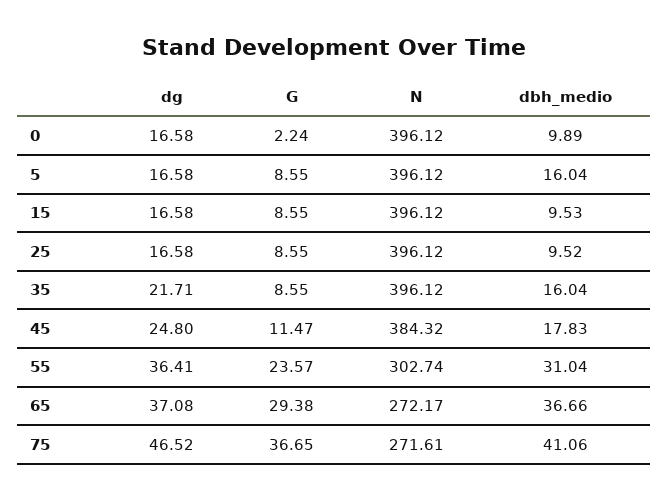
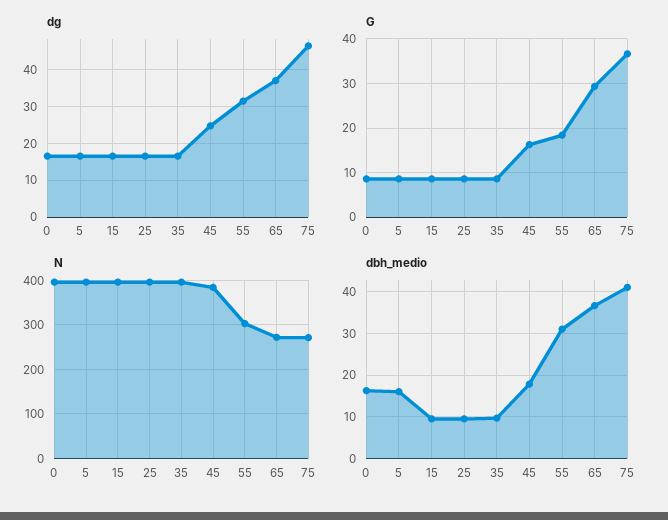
  {
    "dg": {
      "0": 16.58,
      "5": 16.58,
      "15": 16.58,
      "25": 16.58,
-     "35": 21.71,
+     "35": 16,
      "45": 24.8,
-     "55": 36.41,
+     "55": 32,
      "65": 37.08,
      "75": 46.52
    },
    "G": {
-     "0": 2.24,
+     "0": 8,
      "5": 8.55,
      "15": 8.55,
      "25": 8.55,
      "35": 8.55,
-     "45": 11.47,
+     "45": 16,
-     "55": 23.57,
+     "55": 18,
      "65": 29.38,
      "75": 36.65
    },
    "N": {
      "0": 396.12,
      "5": 396.12,
      "15": 396.12,
      "25": 396.12,
      "35": 396.12,
      "45": 384.32,
      "55": 302.74,
      "65": 272.17,
      "75": 271.61
    },
    "dbh_medio": {
-     "0": 9.89,
+     "0": 16,
      "5": 16.04,
      "15": 9.53,
      "25": 9.52,
-     "35": 16.04,
+     "35": 10,
      "45": 17.83,
      "55": 31.04,
      "65": 36.66,
      "75": 41.06
    }
  }

